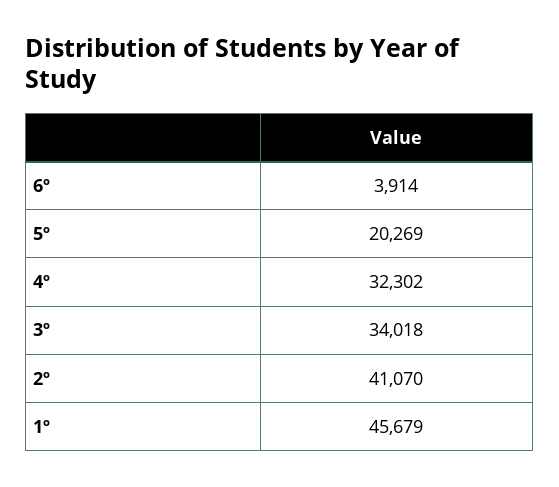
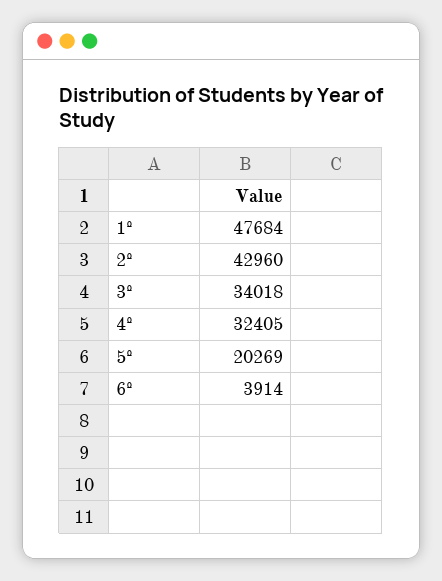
  {
    "6º": 3914,
    "5º": 20269,
-   "4º": 32302,
+   "4º": 32405,
    "3º": 34018,
-   "2º": 41070,
+   "2º": 42960,
-   "1º": 45679
+   "1º": 47684
  }

